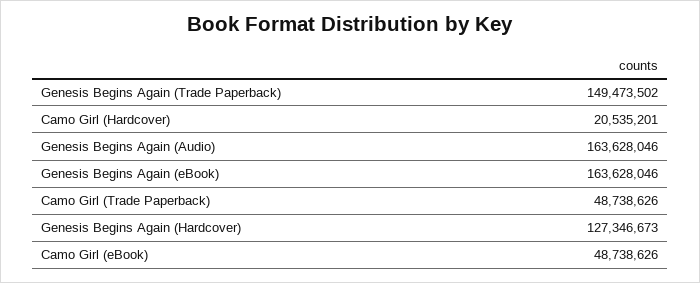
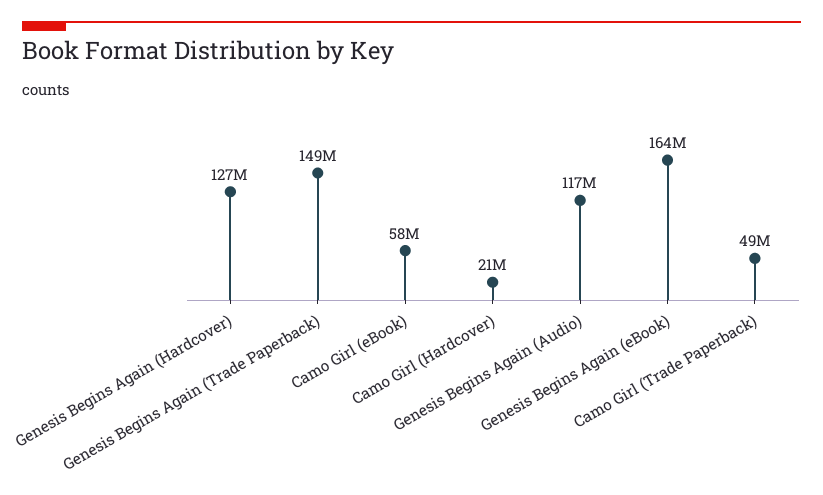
  {
    "Genesis Begins Again (Trade Paperback)": 149473502,
    "Camo Girl (Hardcover)": 20535201,
-   "Genesis Begins Again (Audio)": 163628046,
+   "Genesis Begins Again (Audio)": 117000000,
    "Genesis Begins Again (eBook)": 163628046,
    "Camo Girl (Trade Paperback)": 48738626,
    "Genesis Begins Again (Hardcover)": 127346673,
-   "Camo Girl (eBook)": 48738626
+   "Camo Girl (eBook)": 58000000
  }

